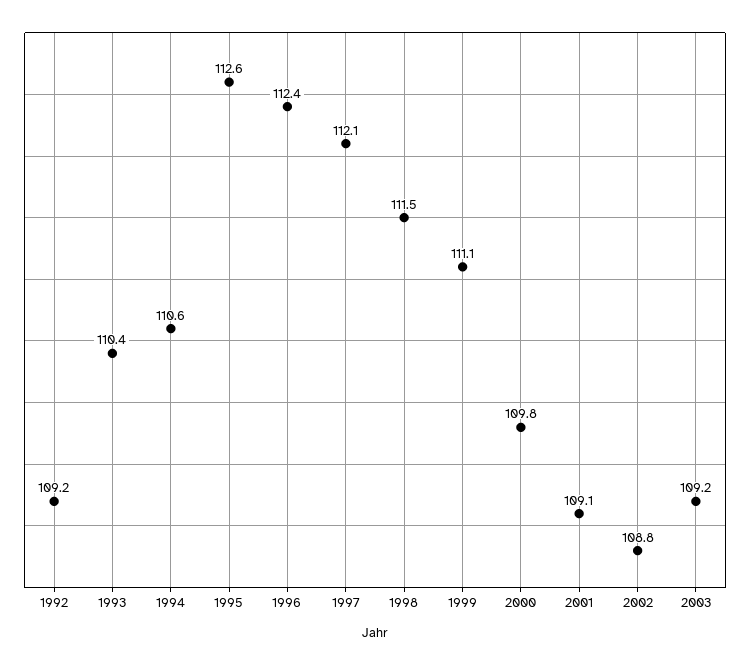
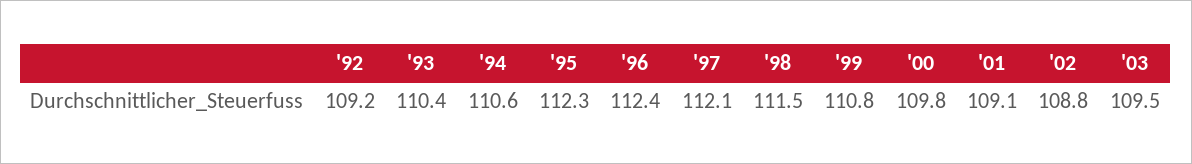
  {
    "1992": 109.2,
    "1993": 110.4,
    "1994": 110.6,
-   "1995": 112.6,
+   "1995": 112.3,
    "1996": 112.4,
    "1997": 112.1,
    "1998": 111.5,
-   "1999": 111.1,
+   "1999": 110.8,
    "2000": 109.8,
    "2001": 109.1,
    "2002": 108.8,
-   "2003": 109.2
+   "2003": 109.5
  }

